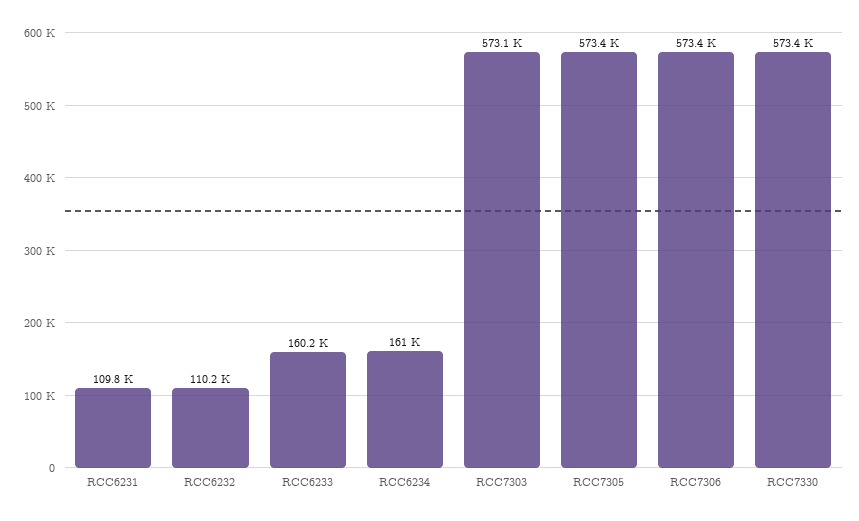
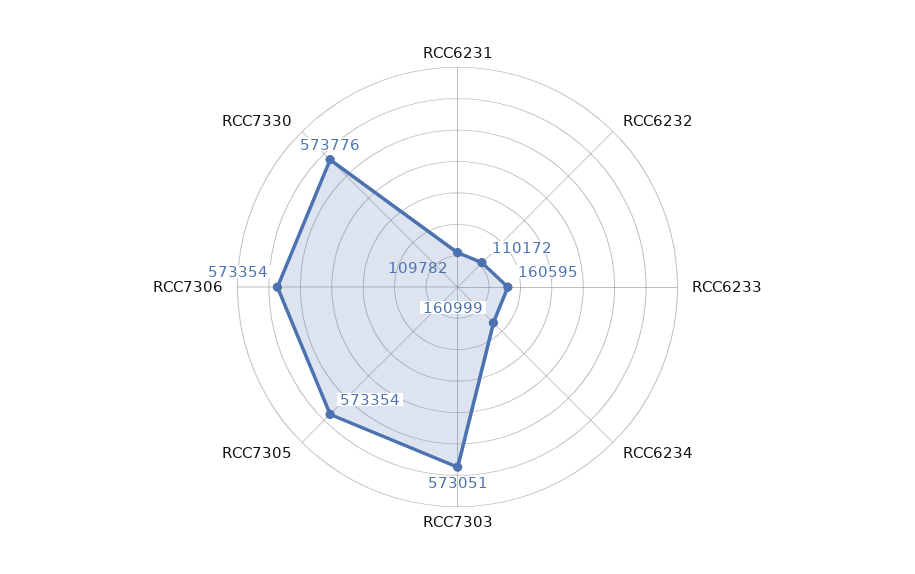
  {
    "RCC6231": 109782,
    "RCC6232": 110172,
-   "RCC6233": 160200,
+   "RCC6233": 160595,
    "RCC6234": 160999,
    "RCC7303": 573051,
    "RCC7305": 573354,
    "RCC7306": 573354,
-   "RCC7330": 573400
+   "RCC7330": 573776
  }

